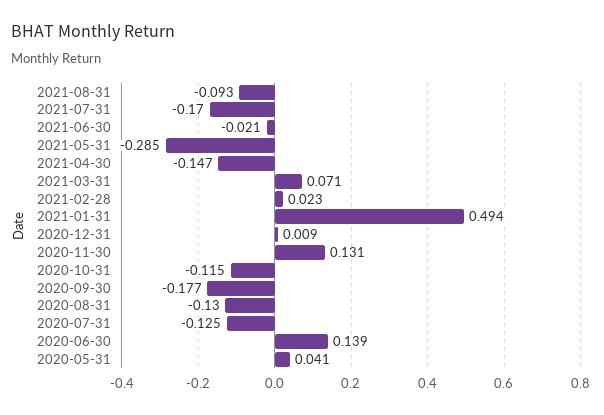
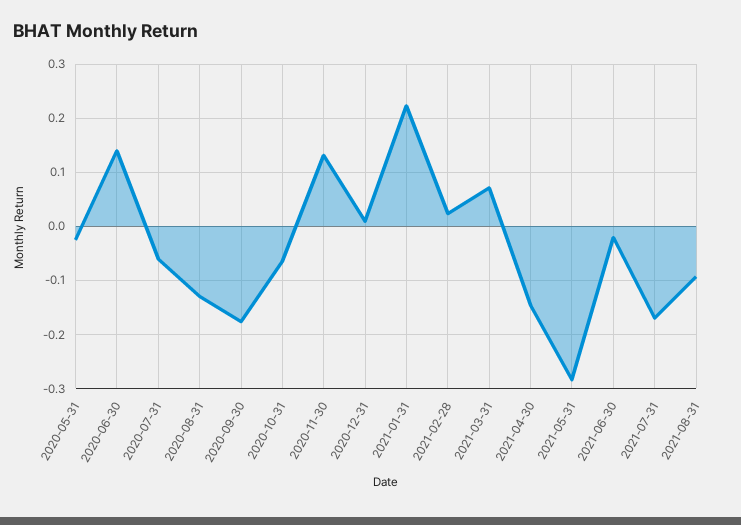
  {
    "2021-08-31": -0.093,
    "2021-07-31": -0.17,
    "2021-06-30": -0.021,
    "2021-05-31": -0.285,
    "2021-04-30": -0.147,
    "2021-03-31": 0.071,
    "2021-02-28": 0.023,
-   "2021-01-31": 0.494,
+   "2021-01-31": 0.22,
    "2020-12-31": 0.009,
    "2020-11-30": 0.131,
-   "2020-10-31": -0.115,
+   "2020-10-31": -0.06,
    "2020-09-30": -0.177,
    "2020-08-31": -0.13,
-   "2020-07-31": -0.125,
+   "2020-07-31": -0.06,
    "2020-06-30": 0.139,
-   "2020-05-31": 0.041
+   "2020-05-31": -0.02
  }

